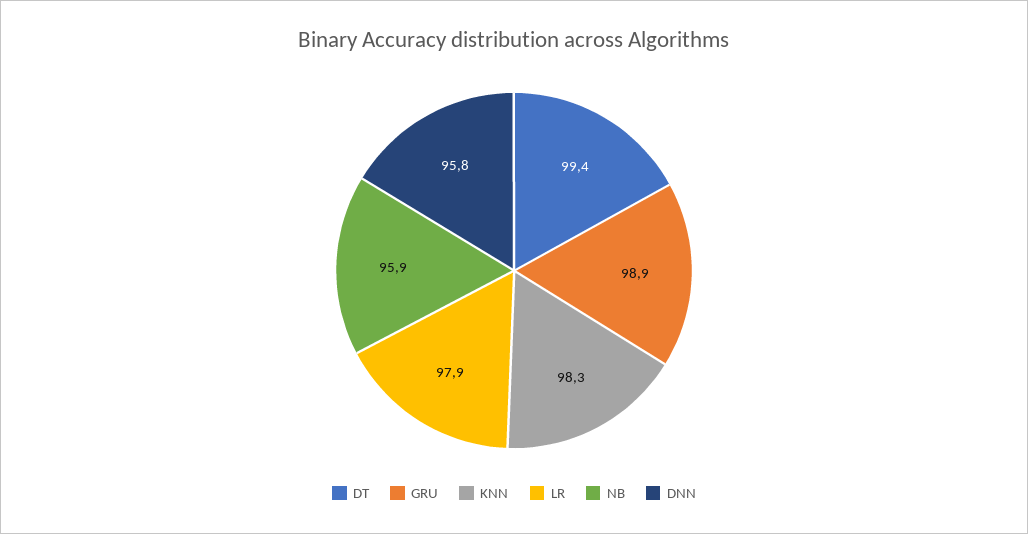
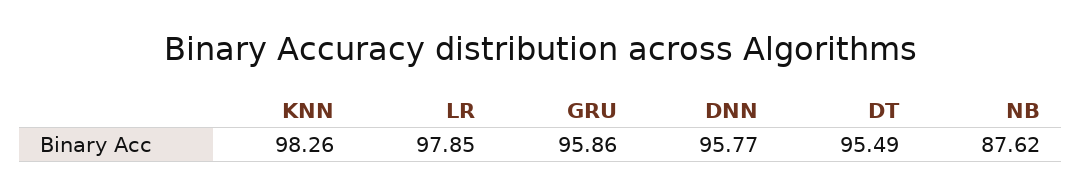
  {
-   "DT": 99.4,
+   "DT": 95.49,
-   "GRU": 98.9,
+   "GRU": 95.86,
    "KNN": 98.26,
    "LR": 97.85,
-   "NB": 95.9,
+   "NB": 87.62,
    "DNN": 95.77
  }

